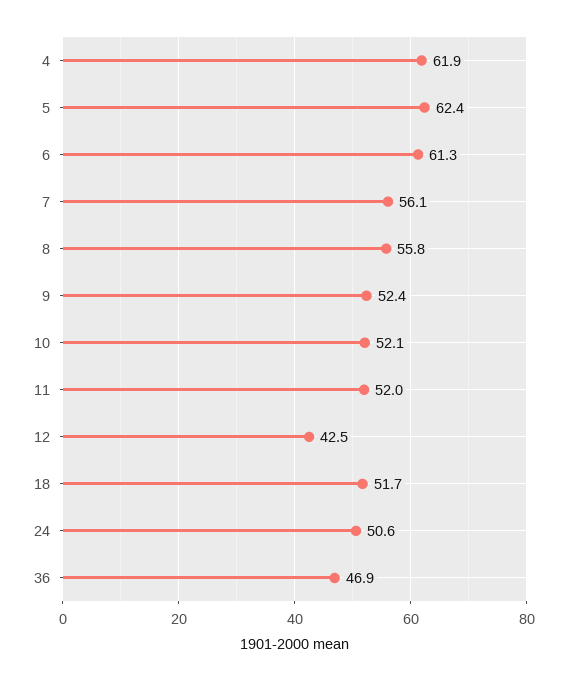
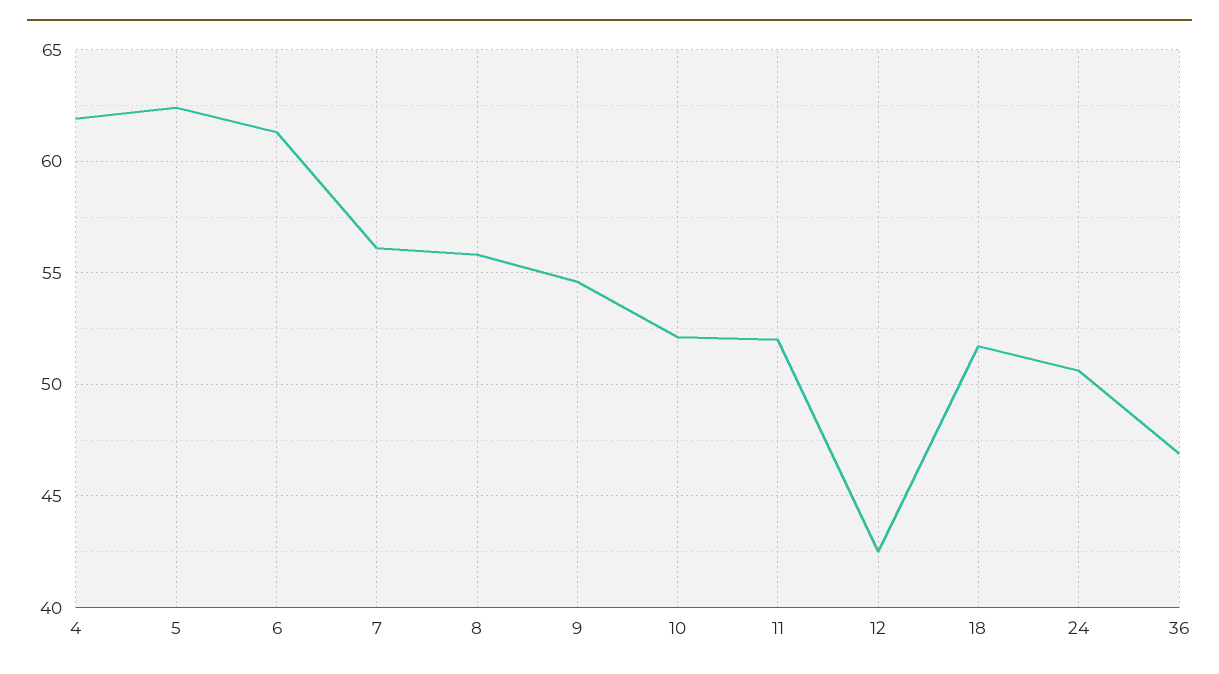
  {
    "4": 61.9,
    "5": 62.4,
    "6": 61.3,
    "7": 56.1,
    "8": 55.8,
-   "9": 52.4,
+   "9": 54.5,
    "10": 52.1,
    "11": 52,
    "12": 42.5,
    "18": 51.7,
    "24": 50.6,
    "36": 46.9
  }

